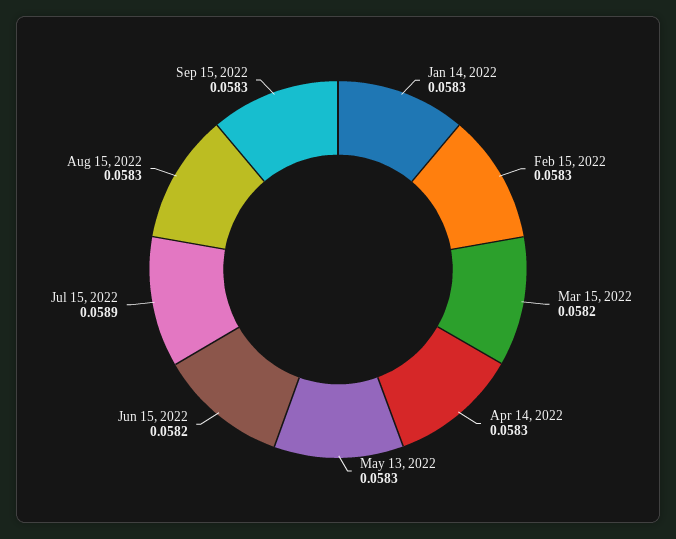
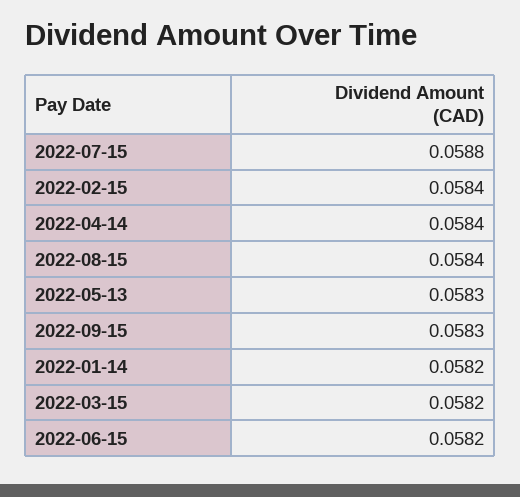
  {
-   "Jan 14, 2022": 0.0583,
+   "Jan 14, 2022": 0.0582,
-   "Feb 15, 2022": 0.0583,
+   "Feb 15, 2022": 0.0584,
    "Mar 15, 2022": 0.0582,
-   "Apr 14, 2022": 0.0583,
+   "Apr 14, 2022": 0.0584,
    "May 13, 2022": 0.0583,
    "Jun 15, 2022": 0.0582,
-   "Jul 15, 2022": 0.0589,
+   "Jul 15, 2022": 0.0588,
-   "Aug 15, 2022": 0.0583,
+   "Aug 15, 2022": 0.0584,
    "Sep 15, 2022": 0.0583
  }

